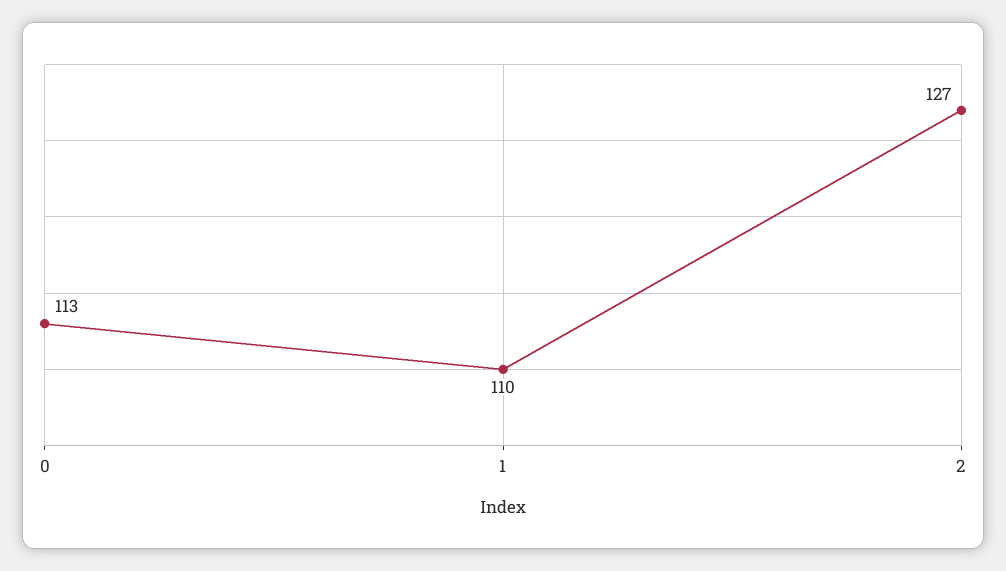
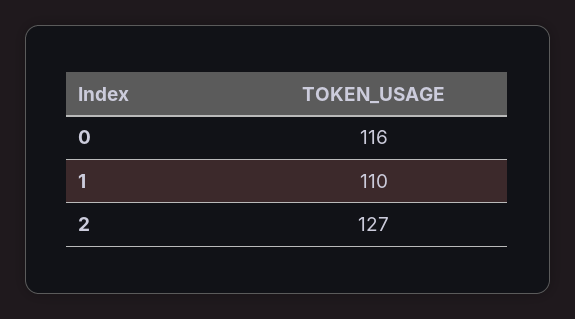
  {
-   "0": 113,
+   "0": 116,
    "1": 110,
    "2": 127
  }

